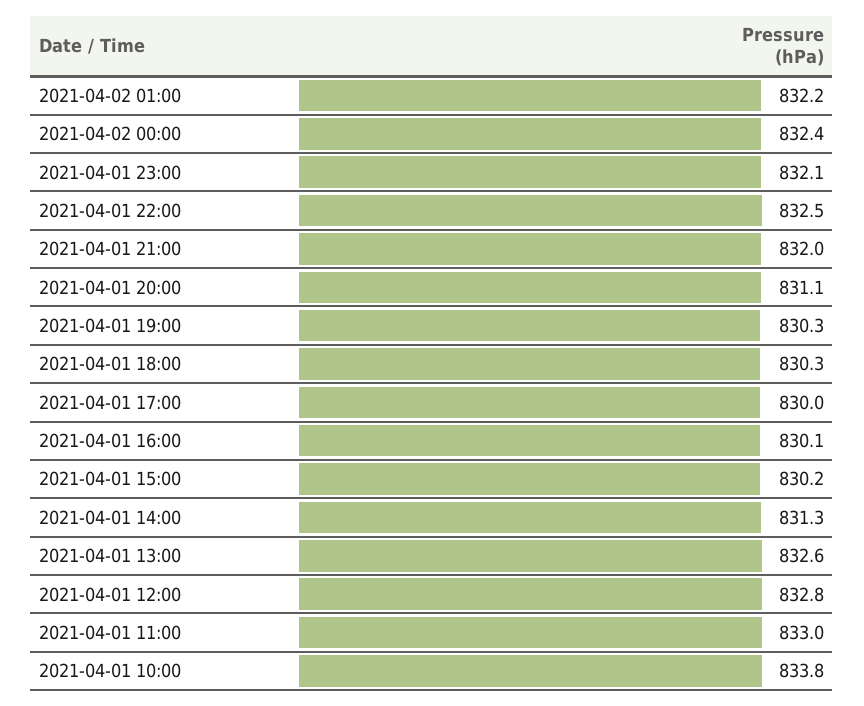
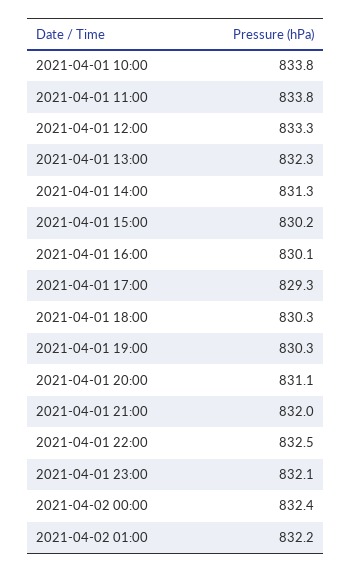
  {
    "2021-04-02 01:00": 832.2,
    "2021-04-02 00:00": 832.4,
    "2021-04-01 23:00": 832.1,
    "2021-04-01 22:00": 832.5,
    "2021-04-01 21:00": 832,
    "2021-04-01 20:00": 831.1,
    "2021-04-01 19:00": 830.3,
    "2021-04-01 18:00": 830.3,
-   "2021-04-01 17:00": 830,
+   "2021-04-01 17:00": 829.3,
    "2021-04-01 16:00": 830.1,
    "2021-04-01 15:00": 830.2,
    "2021-04-01 14:00": 831.3,
-   "2021-04-01 13:00": 832.6,
+   "2021-04-01 13:00": 832.3,
-   "2021-04-01 12:00": 832.8,
+   "2021-04-01 12:00": 833.3,
-   "2021-04-01 11:00": 833,
+   "2021-04-01 11:00": 833.8,
    "2021-04-01 10:00": 833.8
  }

